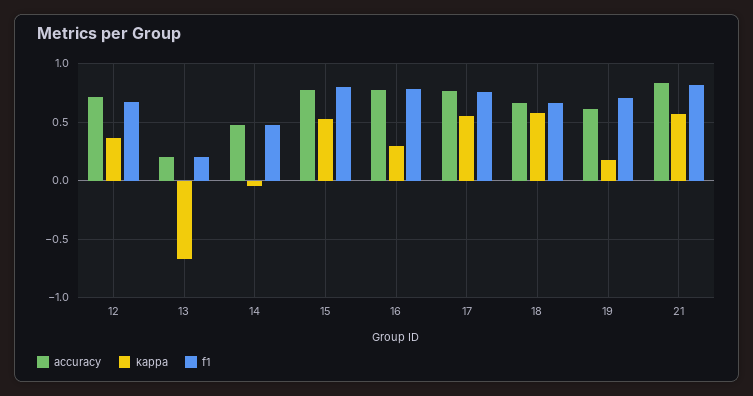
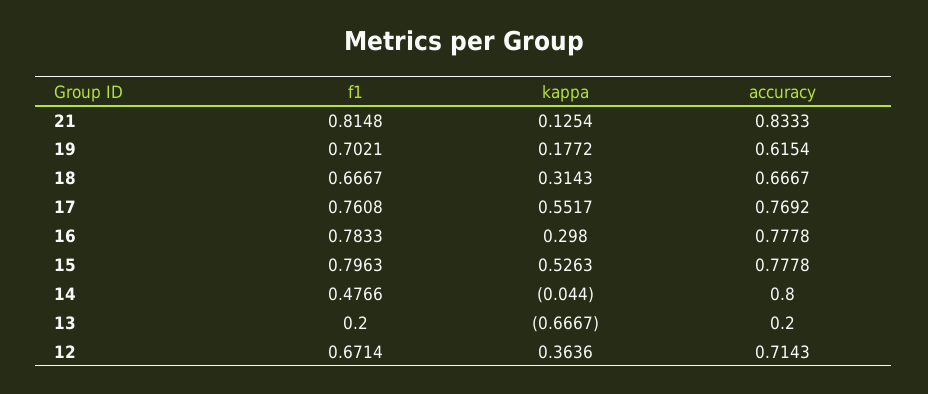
  {
    "accuracy": {
      "12": 0.7143,
      "13": 0.2,
-     "14": 0.5,
+     "14": 0.8,
      "15": 0.7778,
      "16": 0.7778,
      "17": 0.7692,
      "18": 0.6667,
      "19": 0.6154,
      "21": 0.8333
    },
    "kappa": {
      "12": 0.3636,
      "13": -0.6667,
      "14": -0.044,
      "15": 0.5263,
      "16": 0.298,
      "17": 0.5517,
-     "18": 0.6,
+     "18": 0.3143,
      "19": 0.1772,
-     "21": 0.6
+     "21": 0.1254
    },
    "f1": {
      "12": 0.6714,
      "13": 0.2,
      "14": 0.4766,
      "15": 0.7963,
      "16": 0.7833,
      "17": 0.7608,
      "18": 0.6667,
      "19": 0.7021,
      "21": 0.8148
    }
  }

